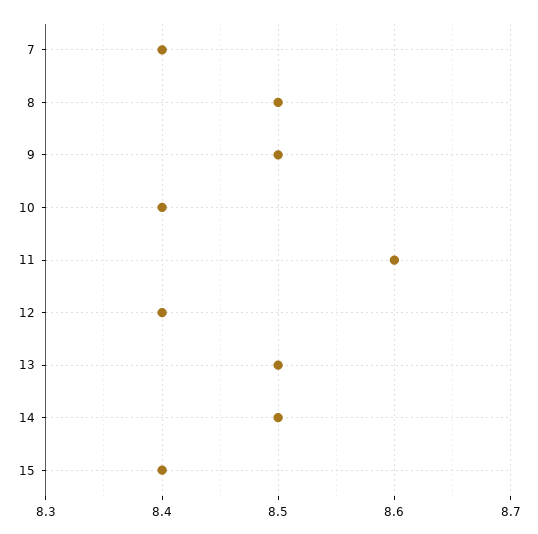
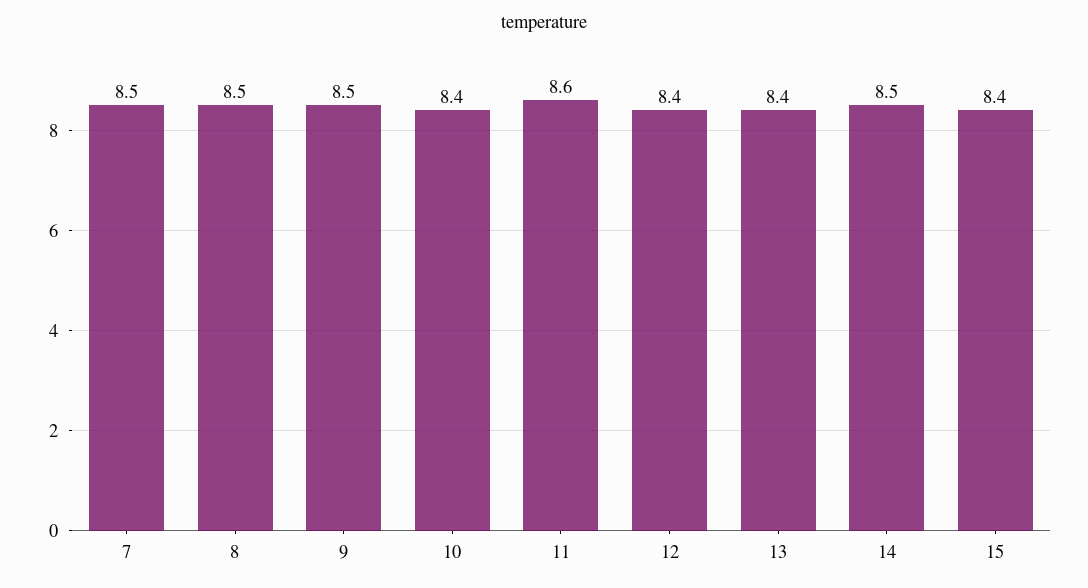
  {
-   "7": 8.4,
+   "7": 8.5,
    "8": 8.5,
    "9": 8.5,
    "10": 8.4,
    "11": 8.6,
    "12": 8.4,
-   "13": 8.5,
+   "13": 8.4,
    "14": 8.5,
    "15": 8.4
  }

